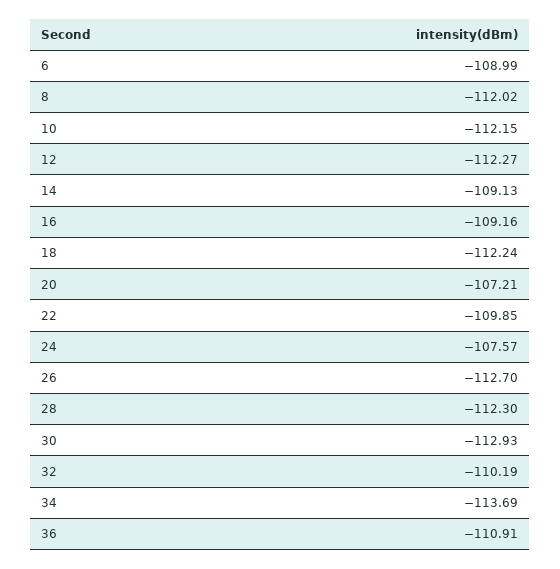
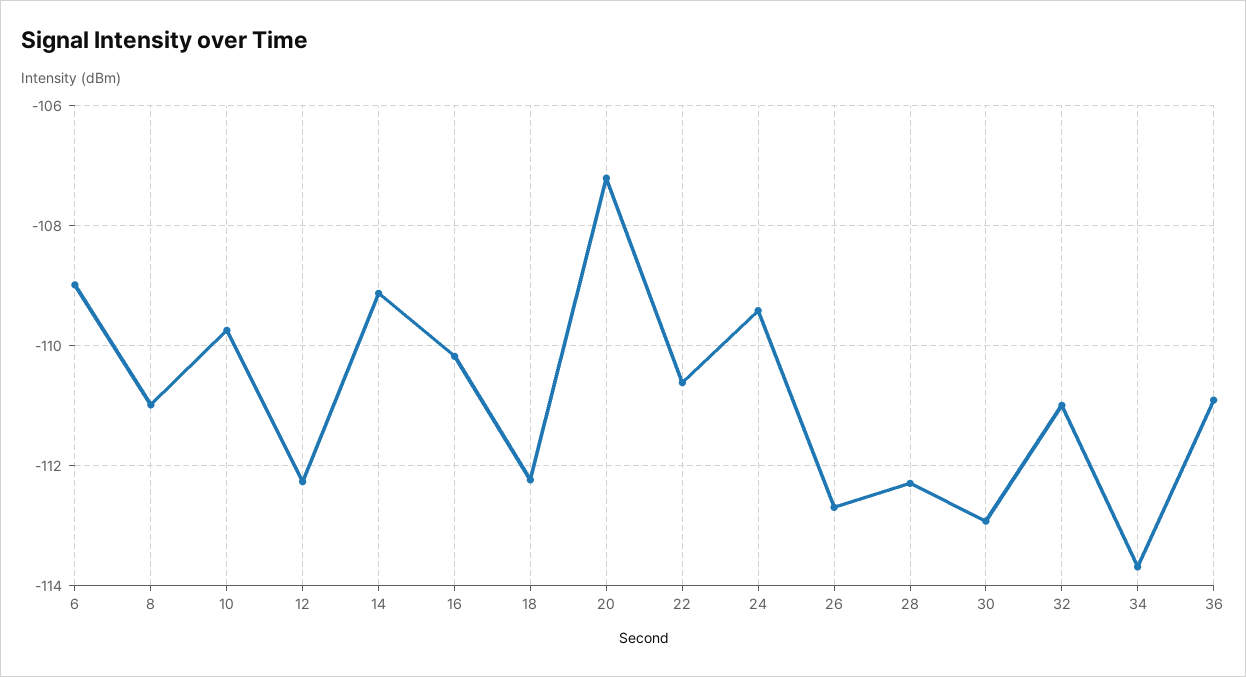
  {
    "6": -108.99,
-   "8": -112.02,
+   "8": -111,
-   "10": -112.15,
+   "10": -109.8,
    "12": -112.27,
    "14": -109.13,
-   "16": -109.16,
+   "16": -110.2,
    "18": -112.24,
    "20": -107.21,
-   "22": -109.85,
+   "22": -110.6,
-   "24": -107.57,
+   "24": -109.4,
    "26": -112.7,
    "28": -112.3,
    "30": -112.93,
-   "32": -110.19,
+   "32": -111,
    "34": -113.69,
    "36": -110.91
  }

